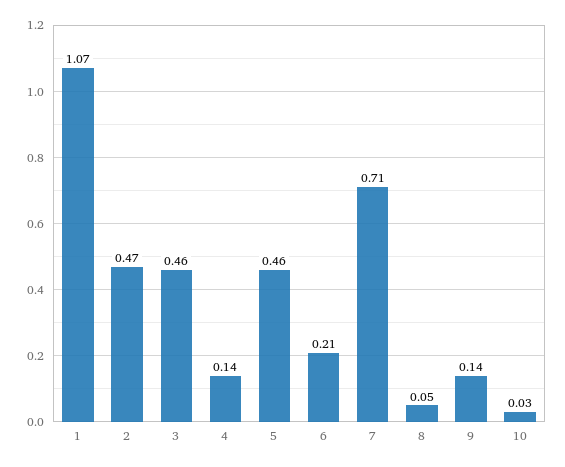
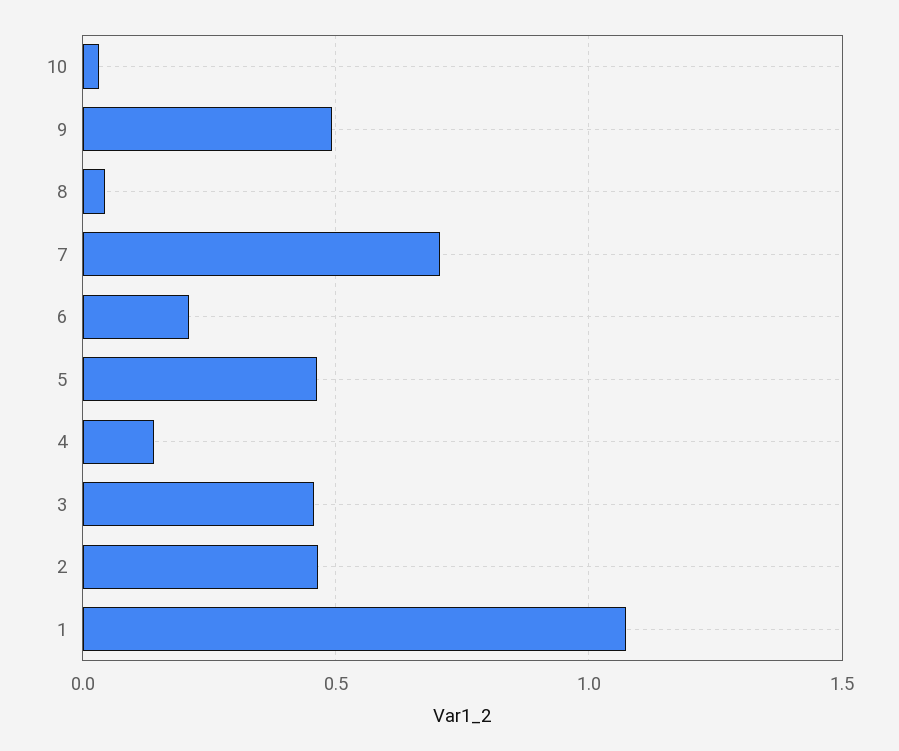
  {
    "1": 1.07,
    "2": 0.47,
    "3": 0.46,
    "4": 0.14,
    "5": 0.46,
    "6": 0.21,
    "7": 0.71,
    "8": 0.05,
-   "9": 0.14,
+   "9": 0.5,
    "10": 0.03
  }

